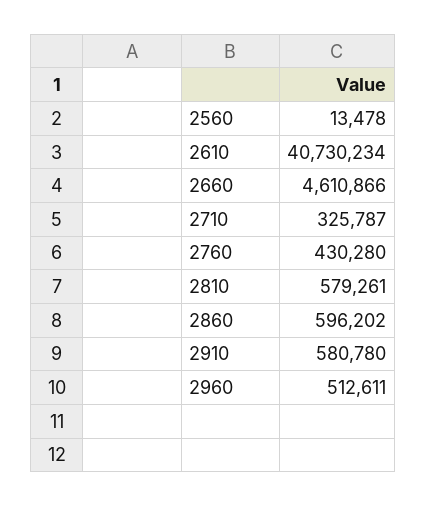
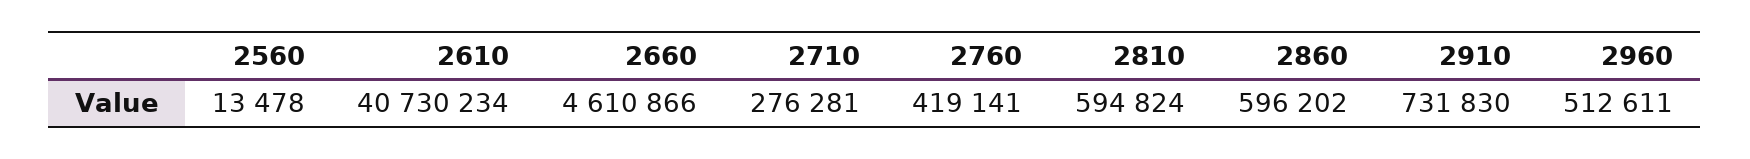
  {
    "2560": 13478,
    "2610": 40730234,
    "2660": 4610866,
-   "2710": 325787,
+   "2710": 276281,
-   "2760": 430280,
+   "2760": 419141,
-   "2810": 579261,
+   "2810": 594824,
    "2860": 596202,
-   "2910": 580780,
+   "2910": 731830,
    "2960": 512611
  }

